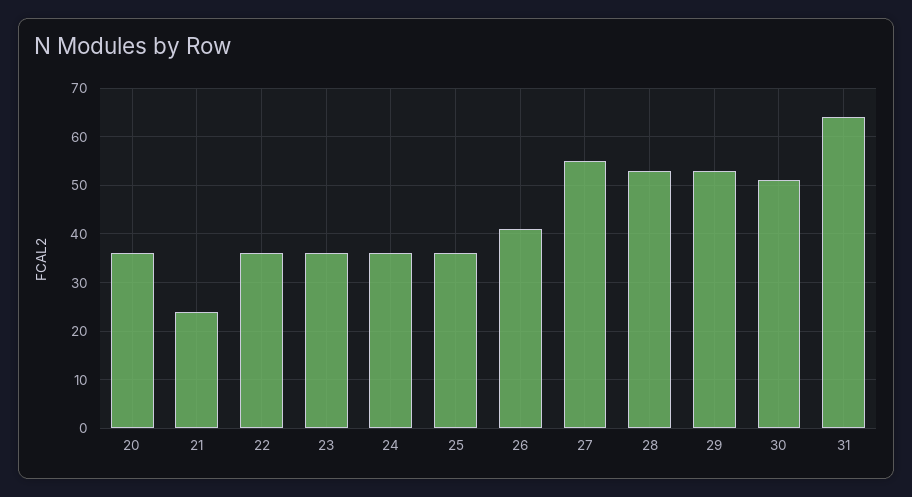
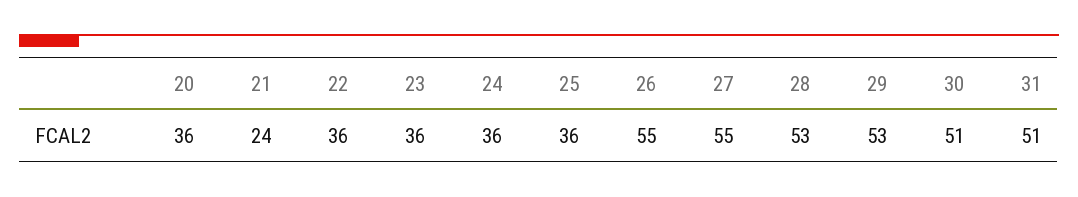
  {
    "20": 36,
    "21": 24,
    "22": 36,
    "23": 36,
    "24": 36,
    "25": 36,
-   "26": 40,
+   "26": 55,
    "27": 55,
    "28": 53,
    "29": 53,
    "30": 51,
-   "31": 65
+   "31": 51
  }

